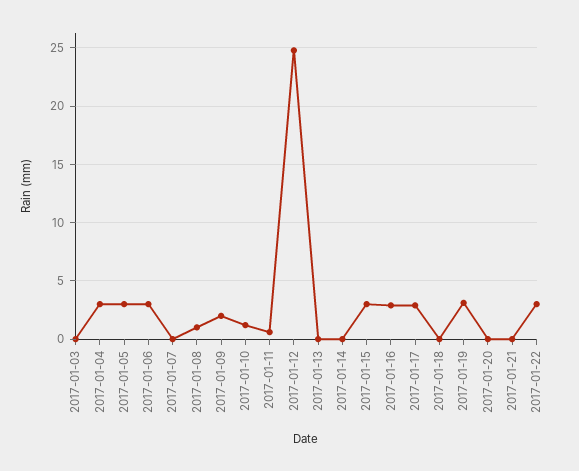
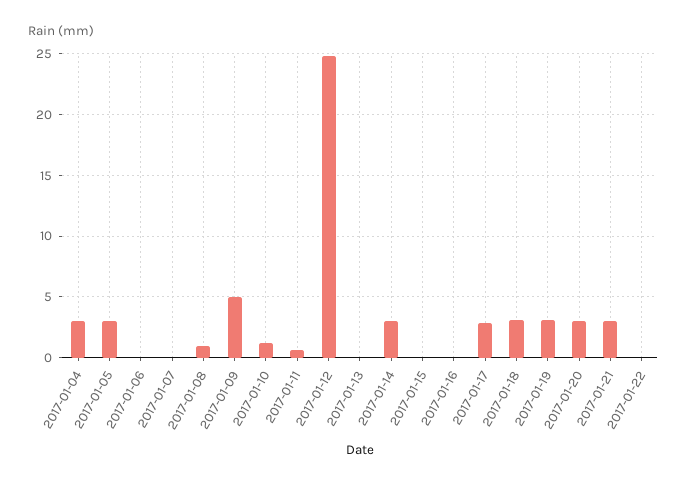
  {
-   "2017-01-03": 0,
    "2017-01-04": 3,
    "2017-01-05": 3,
-   "2017-01-06": 3,
+   "2017-01-06": 0,
    "2017-01-07": 0,
    "2017-01-08": 1,
-   "2017-01-09": 2,
+   "2017-01-09": 5,
    "2017-01-10": 1,
    "2017-01-11": 0.5,
    "2017-01-12": 25,
    "2017-01-13": 0,
-   "2017-01-14": 0,
+   "2017-01-14": 3,
-   "2017-01-15": 3,
+   "2017-01-15": 0,
-   "2017-01-16": 3,
+   "2017-01-16": 0,
    "2017-01-17": 3,
-   "2017-01-18": 0,
+   "2017-01-18": 3,
    "2017-01-19": 3,
-   "2017-01-20": 0,
+   "2017-01-20": 3,
-   "2017-01-21": 0,
+   "2017-01-21": 3,
-   "2017-01-22": 3
+   "2017-01-22": 0
  }

